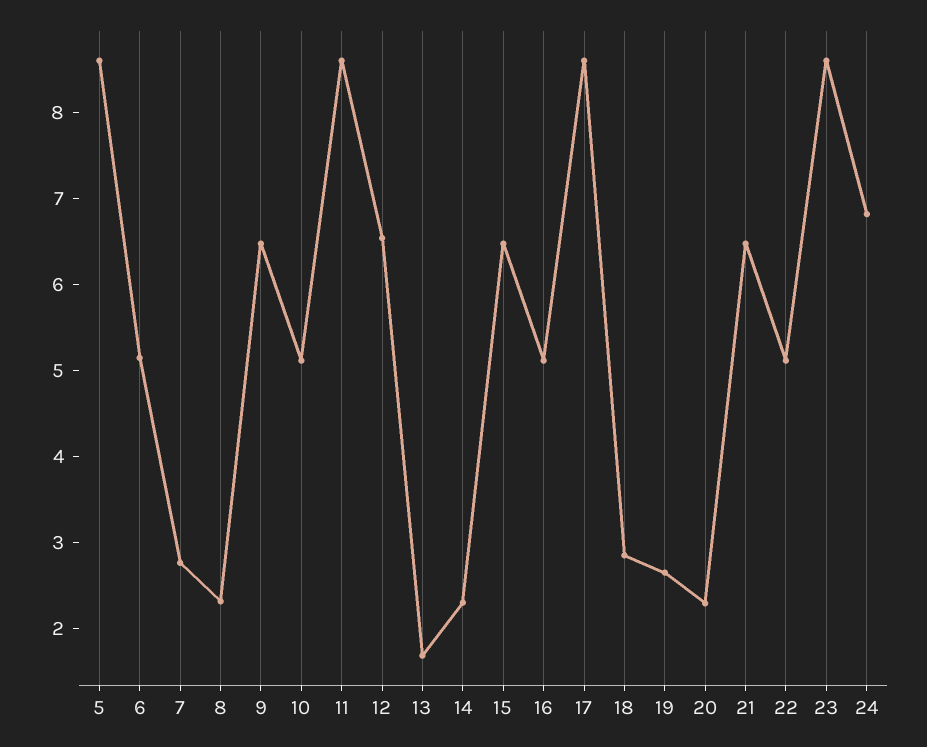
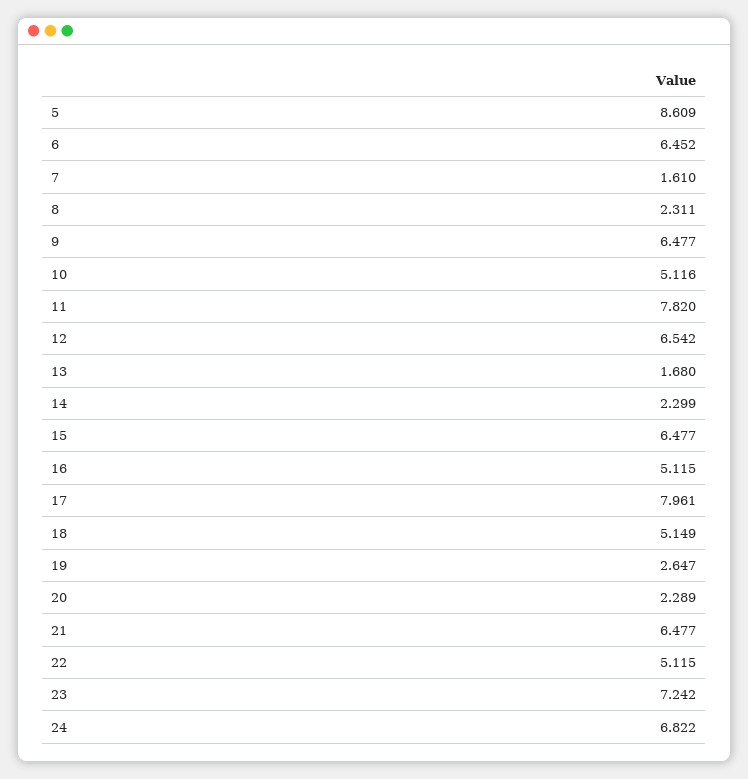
  {
    "5": 8.609,
-   "6": 5.2,
+   "6": 6.452,
-   "7": 2.8,
+   "7": 1.61,
    "8": 2.311,
    "9": 6.477,
    "10": 5.116,
-   "11": 8.6,
+   "11": 7.82,
    "12": 6.542,
    "13": 1.68,
    "14": 2.299,
    "15": 6.477,
    "16": 5.115,
-   "17": 8.6,
+   "17": 7.961,
-   "18": 2.8,
+   "18": 5.149,
    "19": 2.647,
    "20": 2.289,
    "21": 6.477,
    "22": 5.115,
-   "23": 8.6,
+   "23": 7.242,
    "24": 6.822
  }

